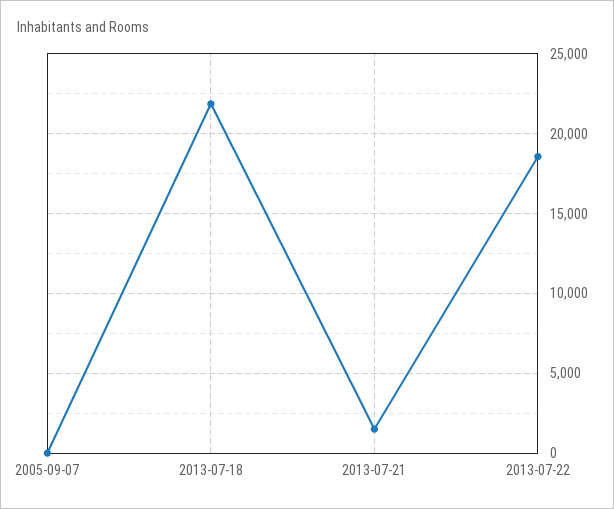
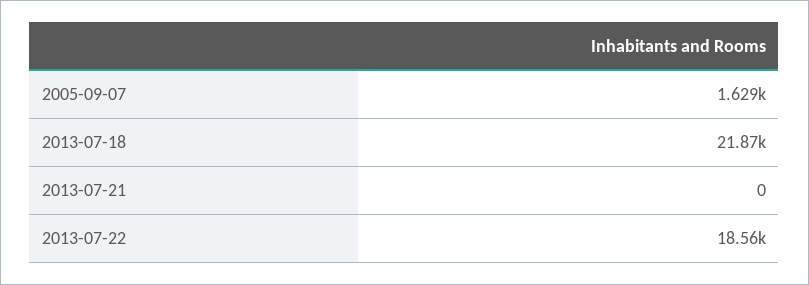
  {
-   "2005-09-07": 0,
+   "2005-09-07": 1629,
    "2013-07-18": 21870,
-   "2013-07-21": 1500,
+   "2013-07-21": 0,
    "2013-07-22": 18560
  }

